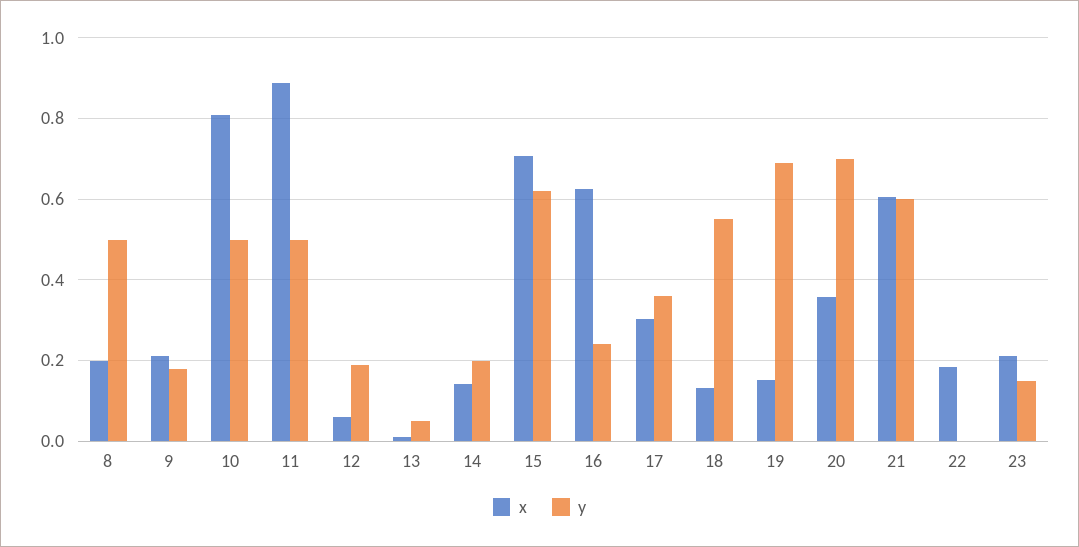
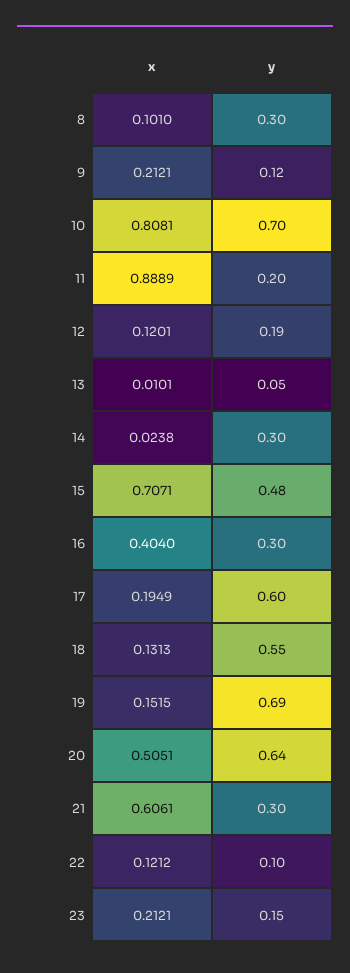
  {
    "x": {
-     "8": 0.2,
+     "8": 0.101,
      "9": 0.2121,
      "10": 0.8081,
      "11": 0.8889,
-     "12": 0.06,
+     "12": 0.1201,
      "13": 0.0101,
-     "14": 0.14,
+     "14": 0.0238,
      "15": 0.7071,
-     "16": 0.62,
+     "16": 0.404,
-     "17": 0.3,
+     "17": 0.1949,
      "18": 0.1313,
      "19": 0.1515,
-     "20": 0.36,
+     "20": 0.5051,
      "21": 0.6061,
-     "22": 0.18,
+     "22": 0.1212,
      "23": 0.2121
    },
    "y": {
-     "8": 0.5,
+     "8": 0.3,
-     "9": 0.18,
+     "9": 0.12,
-     "10": 0.5,
+     "10": 0.7,
-     "11": 0.5,
+     "11": 0.2,
      "12": 0.19,
      "13": 0.05,
-     "14": 0.2,
+     "14": 0.3,
-     "15": 0.62,
+     "15": 0.48,
-     "16": 0.24,
+     "16": 0.3,
-     "17": 0.36,
+     "17": 0.6,
      "18": 0.55,
      "19": 0.69,
-     "20": 0.7,
+     "20": 0.64,
-     "21": 0.6,
+     "21": 0.3,
-     "22": 0,
+     "22": 0.1,
      "23": 0.15
    }
  }

